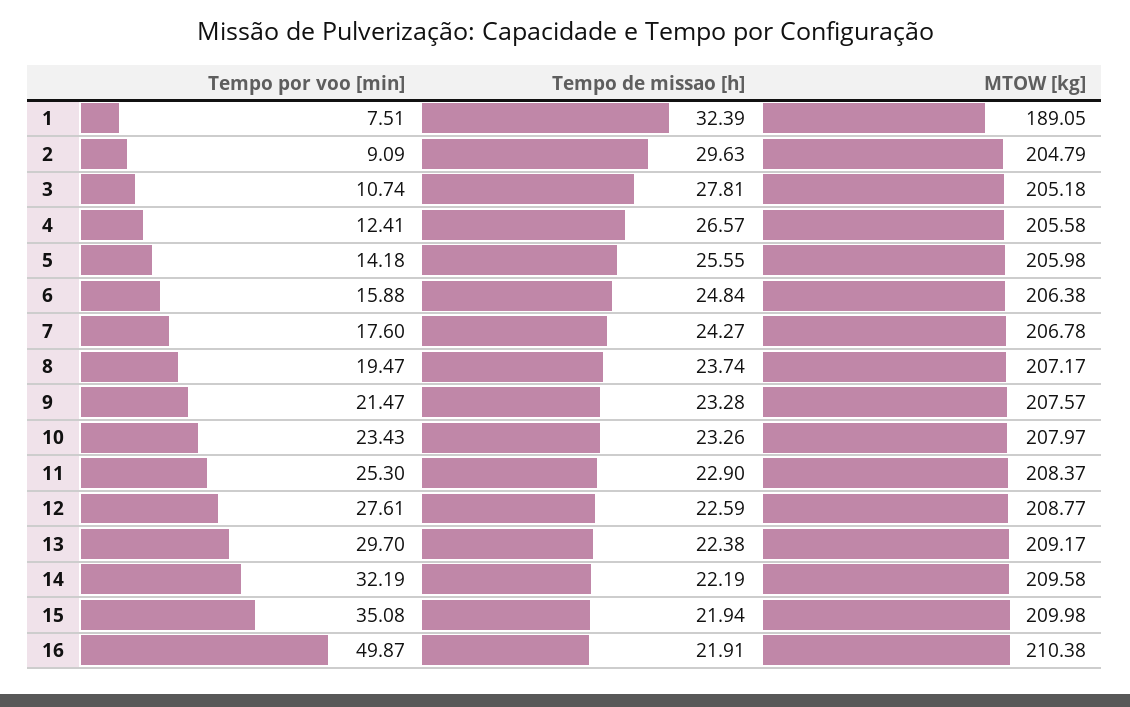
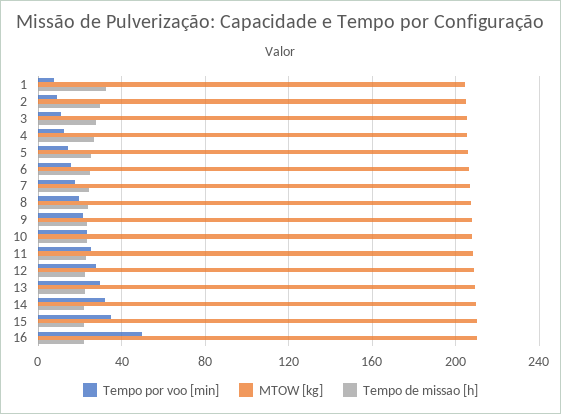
  {
    "Tempo por voo [min]": {
      "1": 7.51,
      "2": 9.09,
      "3": 10.74,
      "4": 12.41,
      "5": 14.18,
      "6": 15.88,
      "7": 17.6,
      "8": 19.47,
      "9": 21.47,
      "10": 23.43,
      "11": 25.3,
      "12": 27.61,
      "13": 29.7,
      "14": 32.19,
      "15": 35.08,
      "16": 49.87
    },
    "Tempo de missao [h]": {
      "1": 32.39,
      "2": 29.63,
      "3": 27.81,
      "4": 26.57,
      "5": 25.55,
      "6": 24.84,
      "7": 24.27,
      "8": 23.74,
      "9": 23.28,
      "10": 23.26,
      "11": 22.9,
      "12": 22.59,
      "13": 22.38,
      "14": 22.19,
      "15": 21.94,
      "16": 21.91
    },
    "MTOW [kg]": {
-     "1": 189.05,
+     "1": 205,
      "2": 204.79,
      "3": 205.18,
      "4": 205.58,
      "5": 205.98,
      "6": 206.38,
      "7": 206.78,
      "8": 207.17,
      "9": 207.57,
      "10": 207.97,
      "11": 208.37,
      "12": 208.77,
      "13": 209.17,
      "14": 209.58,
      "15": 209.98,
      "16": 210.38
    }
  }

